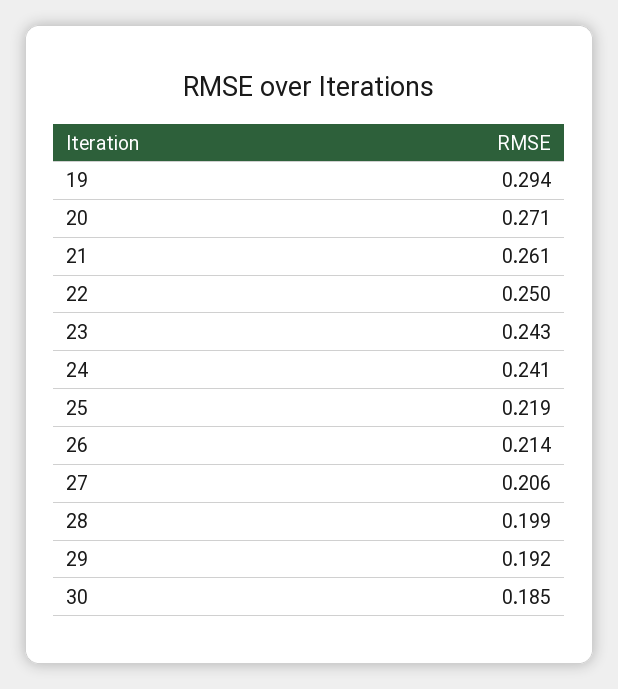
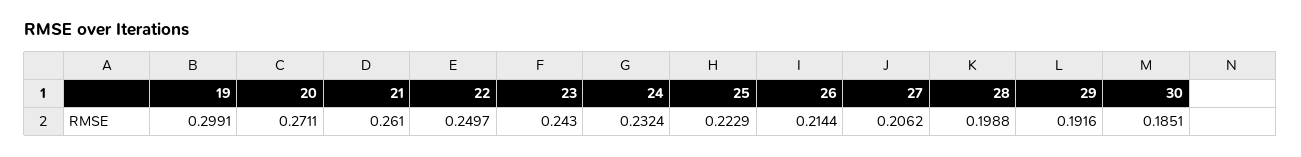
  {
-   "19": 0.294,
+   "19": 0.2991,
    "20": 0.2711,
    "21": 0.261,
    "22": 0.2497,
    "23": 0.243,
-   "24": 0.241,
+   "24": 0.2324,
-   "25": 0.219,
+   "25": 0.2229,
    "26": 0.2144,
    "27": 0.2062,
    "28": 0.1988,
    "29": 0.1916,
    "30": 0.1851
  }

